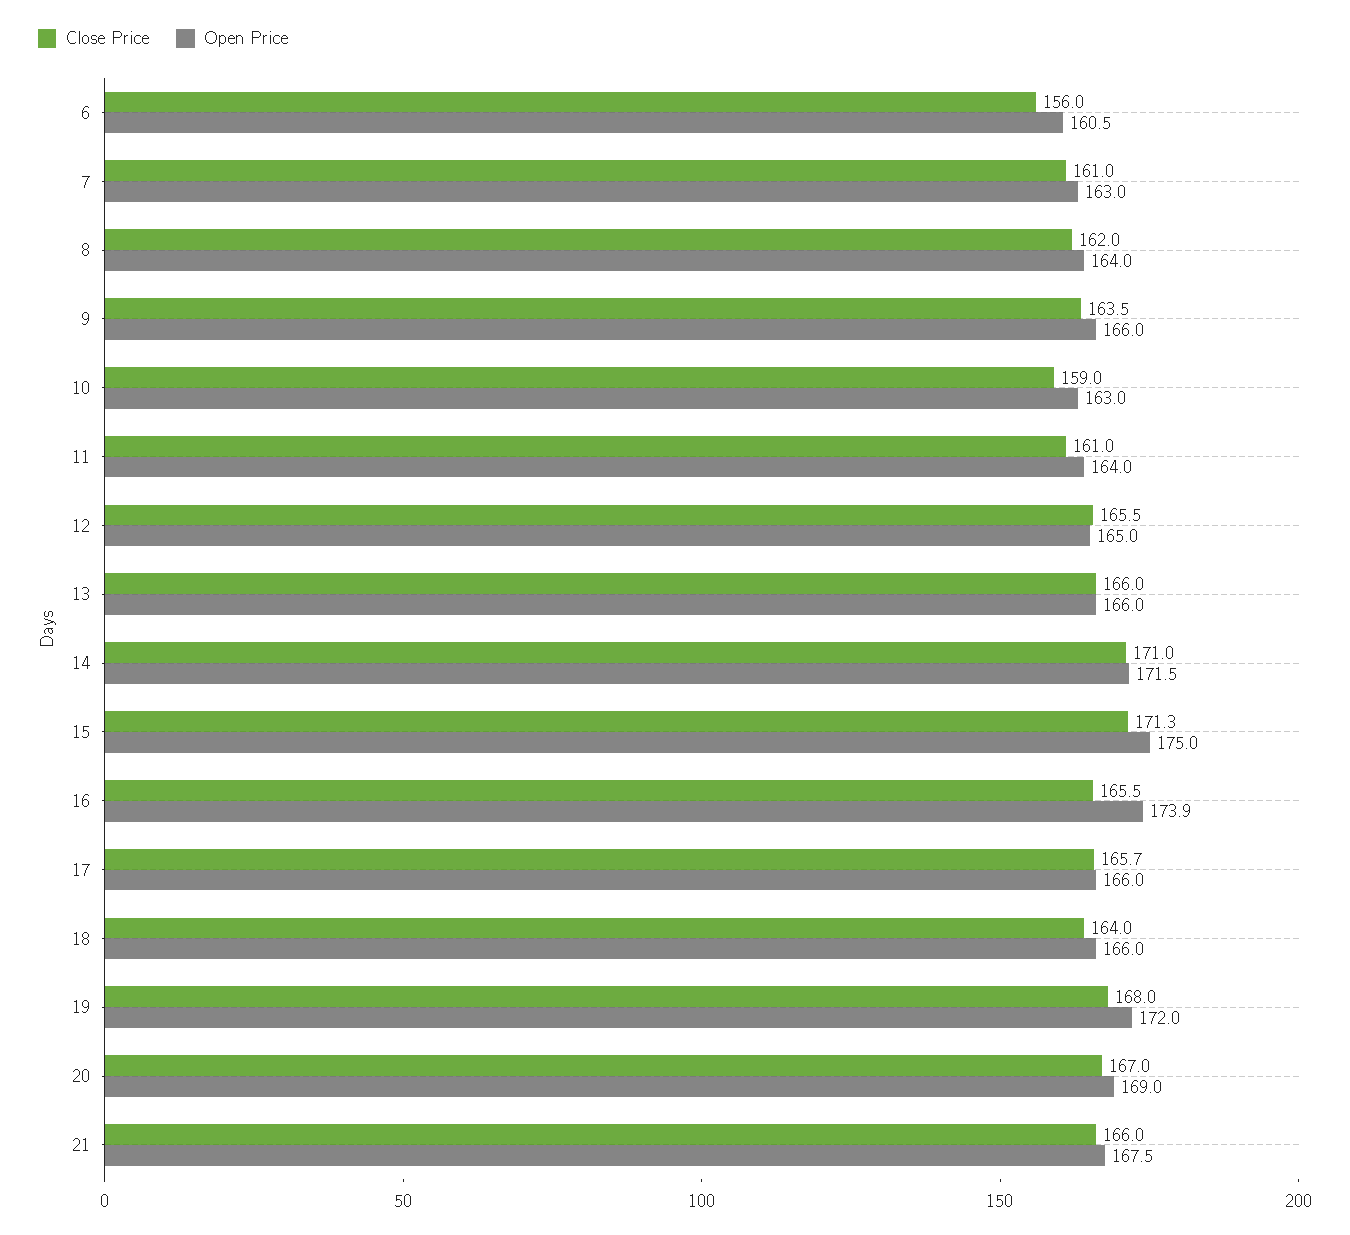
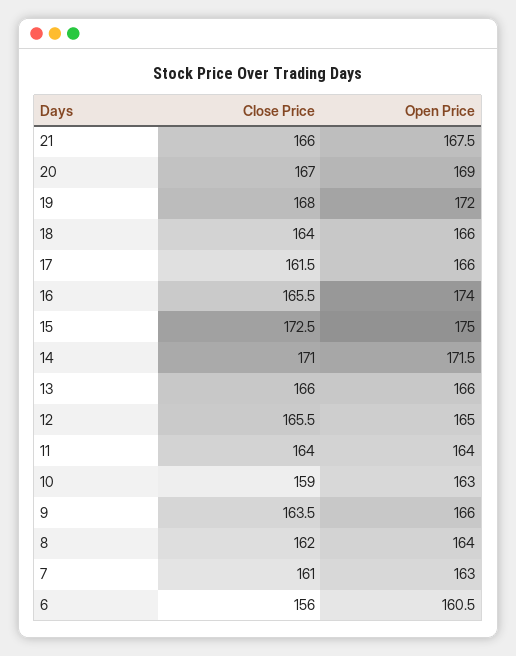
  {
    "Close Price": {
      "6": 156,
      "7": 161,
      "8": 162,
      "9": 163.5,
      "10": 159,
-     "11": 161,
+     "11": 164,
      "12": 165.5,
      "13": 166,
      "14": 171,
-     "15": 171.3,
+     "15": 172.5,
      "16": 165.5,
-     "17": 165.7,
+     "17": 161.5,
      "18": 164,
      "19": 168,
      "20": 167,
      "21": 166
    },
    "Open Price": {
      "6": 160.5,
      "7": 163,
      "8": 164,
      "9": 166,
      "10": 163,
      "11": 164,
      "12": 165,
      "13": 166,
      "14": 171.5,
      "15": 175,
-     "16": 173.9,
+     "16": 174,
      "17": 166,
      "18": 166,
      "19": 172,
      "20": 169,
      "21": 167.5
    }
  }

